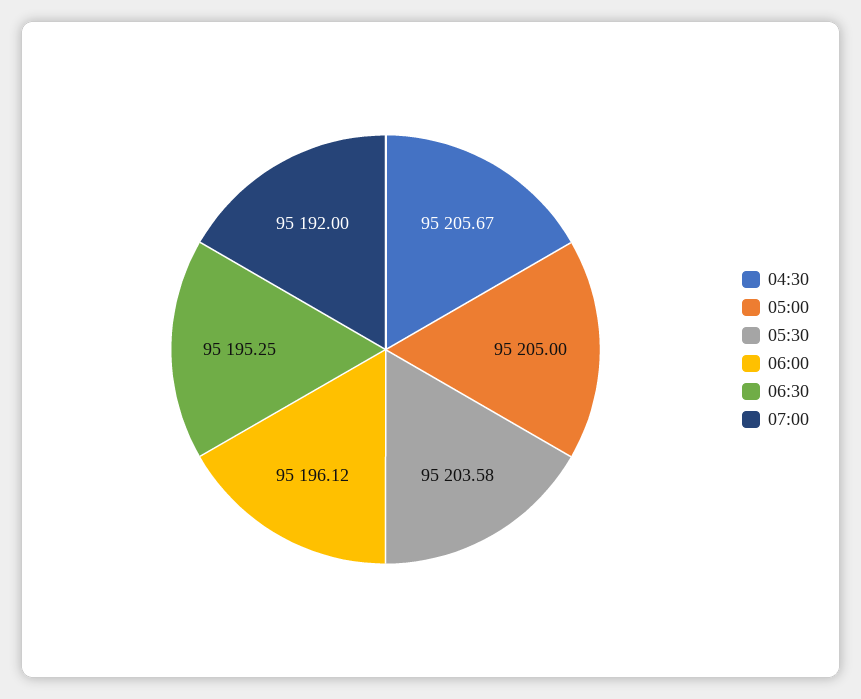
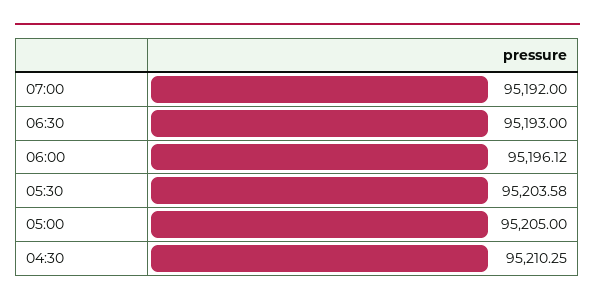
  {
-   "04:30": 95205.67,
+   "04:30": 95210.25,
    "05:00": 95205,
    "05:30": 95203.58,
    "06:00": 95196.12,
-   "06:30": 95195.25,
+   "06:30": 95193,
    "07:00": 95192
  }

